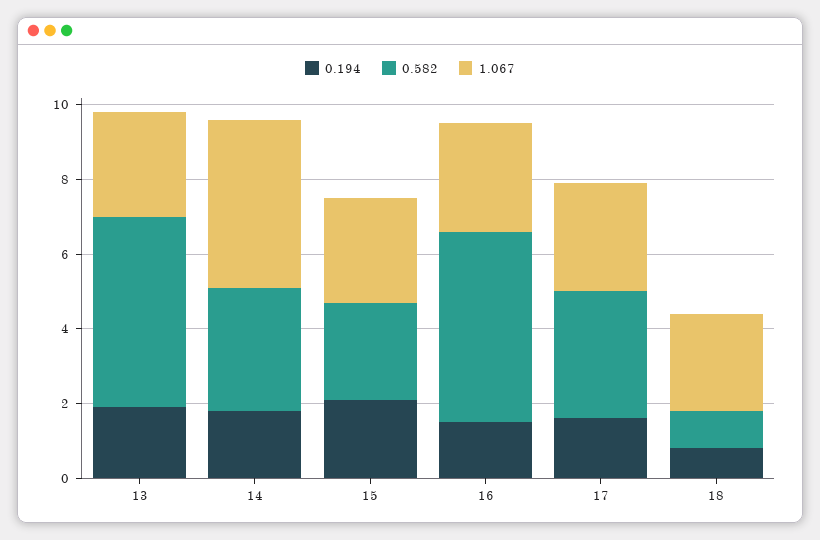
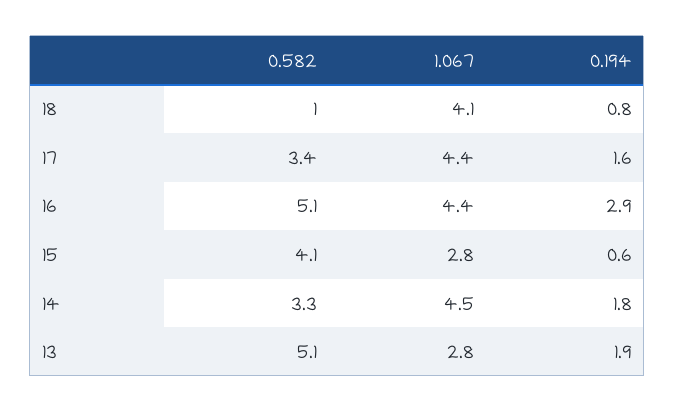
  {
    "0.194": {
      "13": 1.9,
      "14": 1.8,
-     "15": 2,
+     "15": 0.6,
-     "16": 1.5,
+     "16": 2.9,
      "17": 1.6,
      "18": 0.8
    },
    "0.582": {
      "13": 5.1,
      "14": 3.3,
-     "15": 2.5,
+     "15": 4.1,
      "16": 5.1,
      "17": 3.4,
      "18": 1
    },
    "1.067": {
      "13": 2.8,
      "14": 4.5,
      "15": 2.8,
-     "16": 3,
+     "16": 4.4,
-     "17": 3,
+     "17": 4.4,
-     "18": 2.5
+     "18": 4.1
    }
  }

